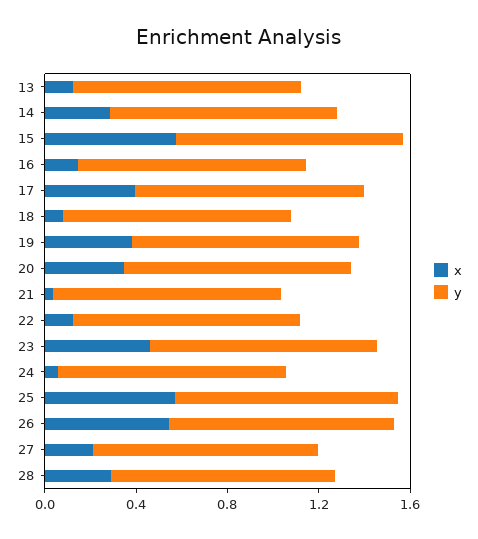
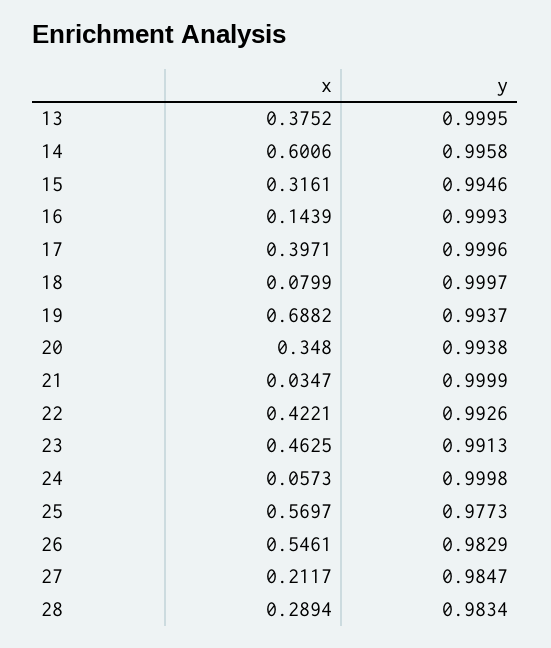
  {
    "x": {
-     "13": 0.1,
+     "13": 0.3752,
-     "14": 0.3,
+     "14": 0.6006,
-     "15": 0.6,
+     "15": 0.3161,
      "16": 0.1439,
      "17": 0.3971,
      "18": 0.0799,
-     "19": 0.4,
+     "19": 0.6882,
      "20": 0.348,
      "21": 0.0347,
-     "22": 0.1,
+     "22": 0.4221,
      "23": 0.4625,
      "24": 0.0573,
      "25": 0.5697,
      "26": 0.5461,
      "27": 0.2117,
      "28": 0.2894
    },
    "y": {
      "13": 0.9995,
      "14": 0.9958,
      "15": 0.9946,
      "16": 0.9993,
      "17": 0.9996,
      "18": 0.9997,
      "19": 0.9937,
      "20": 0.9938,
      "21": 0.9999,
      "22": 0.9926,
      "23": 0.9913,
      "24": 0.9998,
      "25": 0.9773,
      "26": 0.9829,
      "27": 0.9847,
      "28": 0.9834
    }
  }

